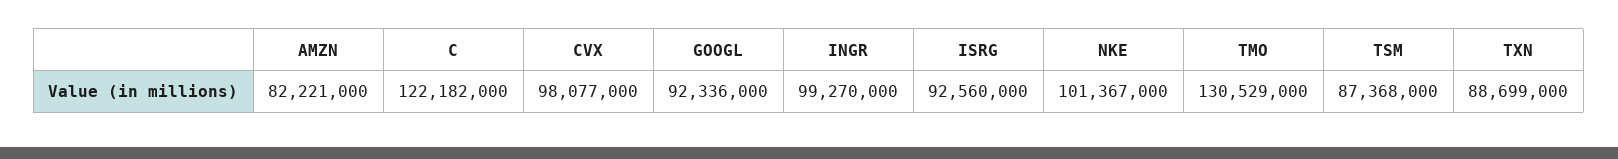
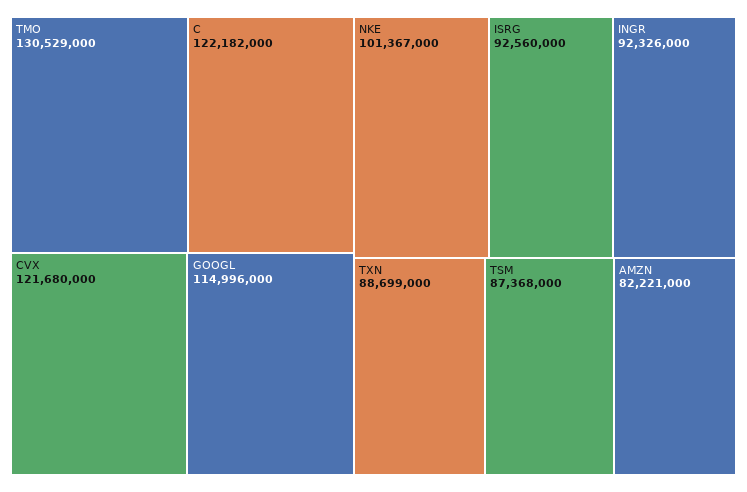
  {
    "AMZN": 82221000,
    "C": 122182000,
-   "CVX": 98077000,
+   "CVX": 121680000,
-   "GOOGL": 92336000,
+   "GOOGL": 114996000,
-   "INGR": 99270000,
+   "INGR": 92326000,
    "ISRG": 92560000,
    "NKE": 101367000,
    "TMO": 130529000,
    "TSM": 87368000,
    "TXN": 88699000
  }

